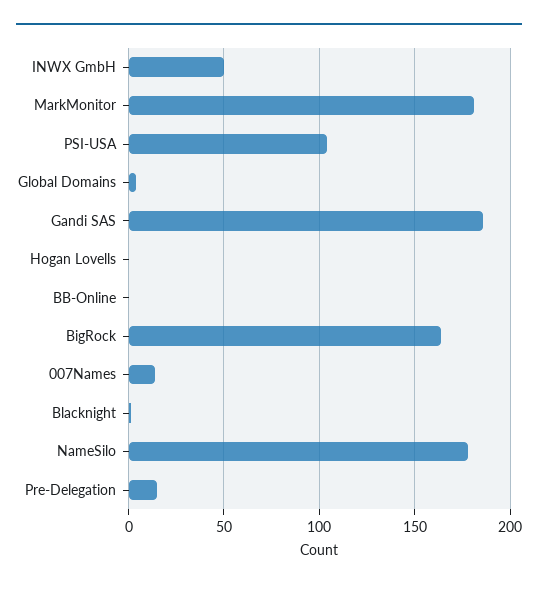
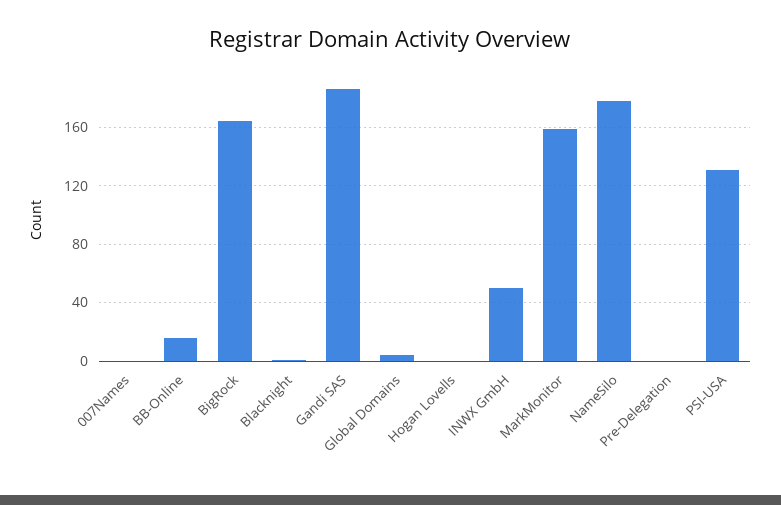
  {
    "INWX GmbH": 50,
-   "MarkMonitor": 180,
+   "MarkMonitor": 160,
-   "PSI-USA": 105,
+   "PSI-USA": 130,
    "Global Domains": 5,
    "Gandi SAS": 185,
    "Hogan Lovells": 0,
-   "BB-Online": 0,
+   "BB-Online": 15,
    "BigRock": 165,
-   "007Names": 15,
+   "007Names": 0,
    "Blacknight": 0,
    "NameSilo": 180,
-   "Pre-Delegation": 15
+   "Pre-Delegation": 0
  }

